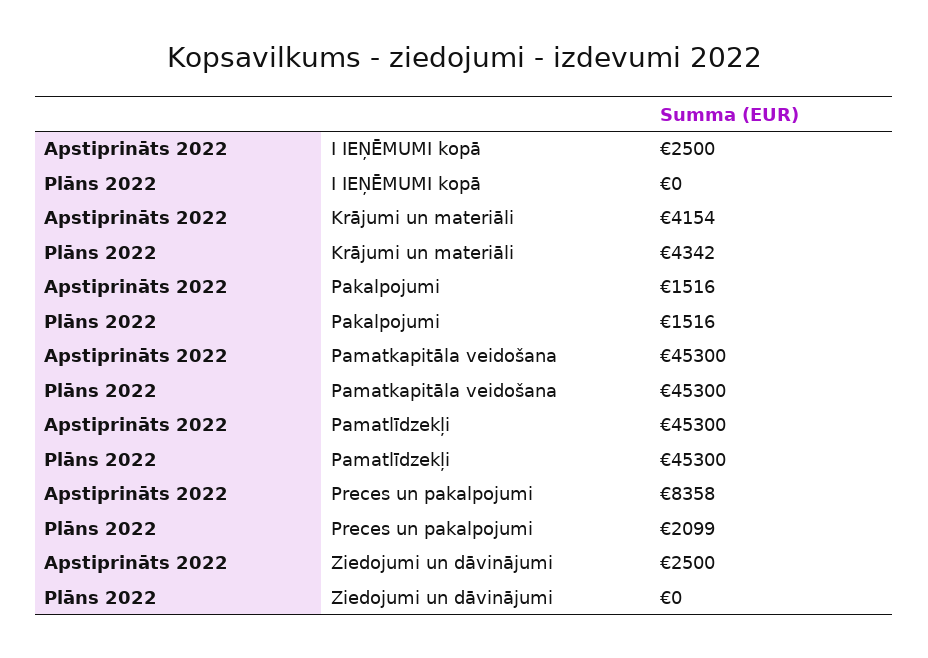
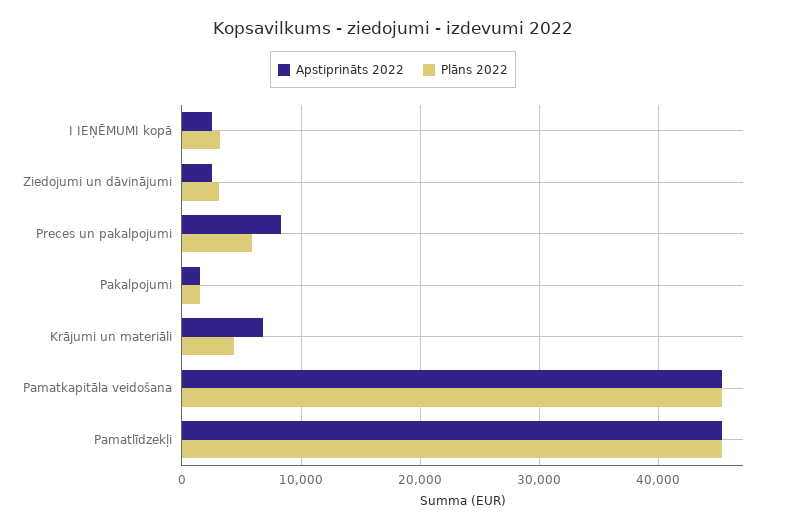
  {
    "Apstiprināts 2022": {
      "I IEŅĒMUMI kopā": 2500,
-     "Krājumi un materiāli": 4154,
+     "Krājumi un materiāli": 7000,
      "Pakalpojumi": 1516,
      "Pamatkapitāla veidošana": 45300,
      "Pamatlīdzekļi": 45300,
      "Preces un pakalpojumi": 8358,
      "Ziedojumi un dāvinājumi": 2500
    },
    "Plāns 2022": {
-     "I IEŅĒMUMI kopā": 0,
+     "I IEŅĒMUMI kopā": 3000,
      "Krājumi un materiāli": 4342,
      "Pakalpojumi": 1516,
      "Pamatkapitāla veidošana": 45300,
      "Pamatlīdzekļi": 45300,
-     "Preces un pakalpojumi": 2099,
+     "Preces un pakalpojumi": 6000,
-     "Ziedojumi un dāvinājumi": 0
+     "Ziedojumi un dāvinājumi": 3000
    }
  }

